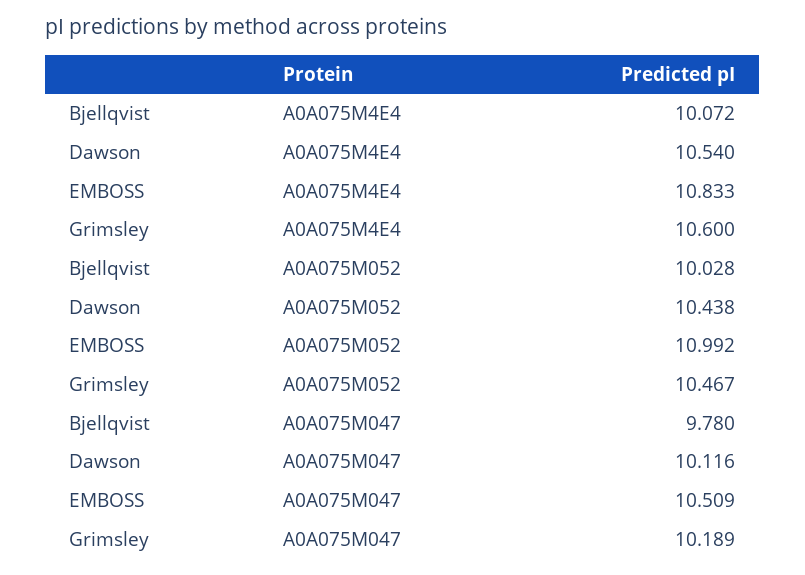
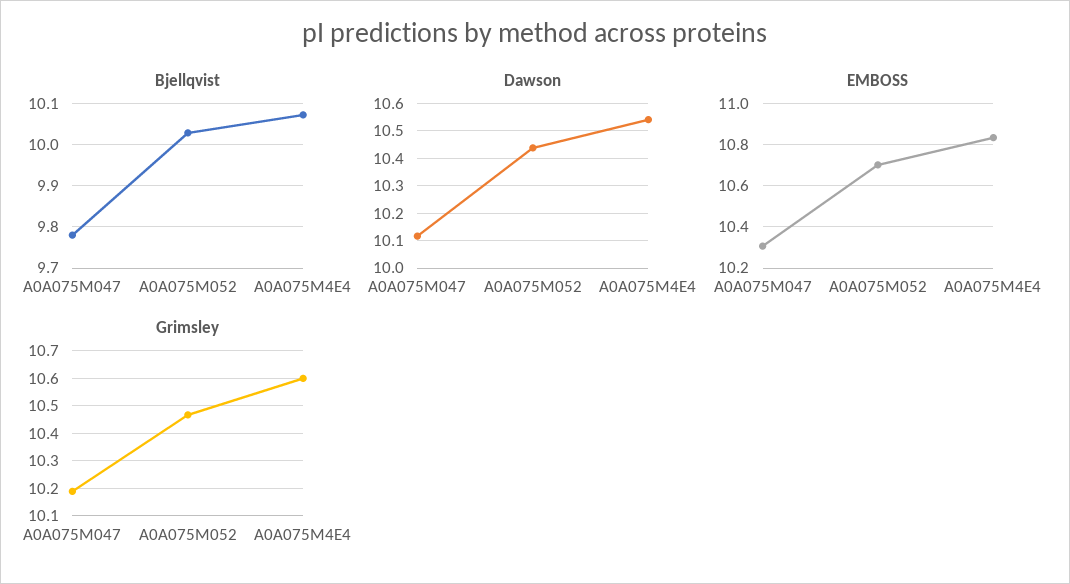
  {
    "Bjellqvist": {
      "A0A075M4E4": 10.072,
      "A0A075M052": 10.028,
      "A0A075M047": 9.78
    },
    "Dawson": {
      "A0A075M4E4": 10.54,
      "A0A075M052": 10.438,
      "A0A075M047": 10.116
    },
    "EMBOSS": {
      "A0A075M4E4": 10.833,
-     "A0A075M052": 10.992,
+     "A0A075M052": 10.7,
-     "A0A075M047": 10.509
+     "A0A075M047": 10.3
    },
    "Grimsley": {
      "A0A075M4E4": 10.6,
      "A0A075M052": 10.467,
      "A0A075M047": 10.189
    }
  }

